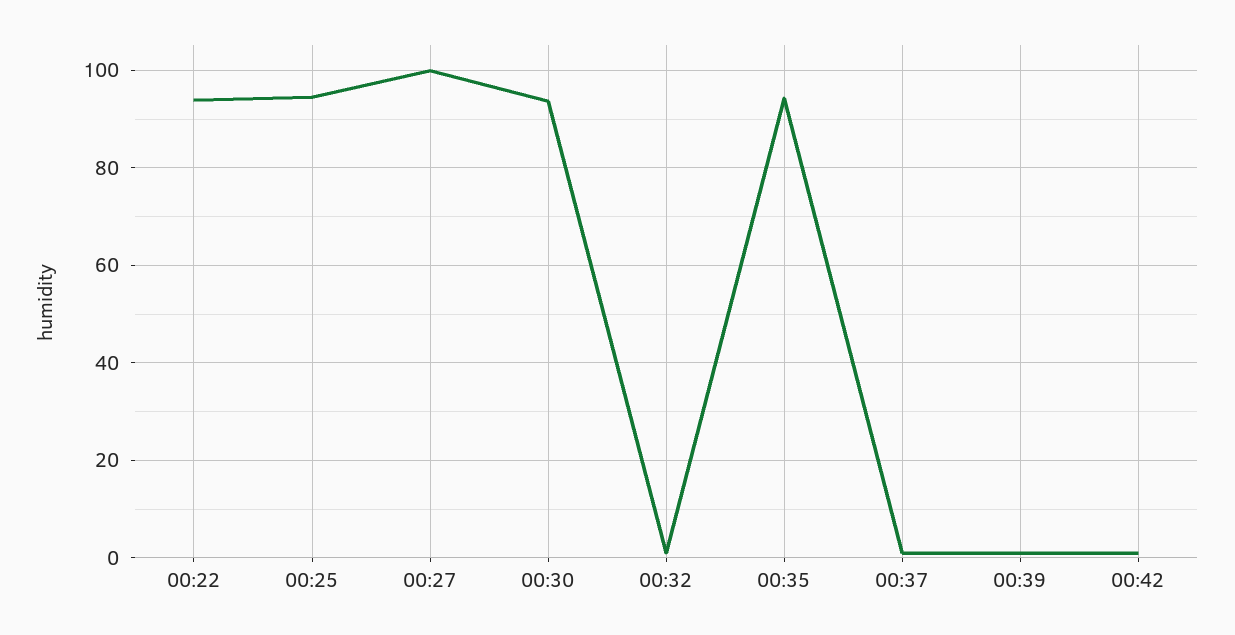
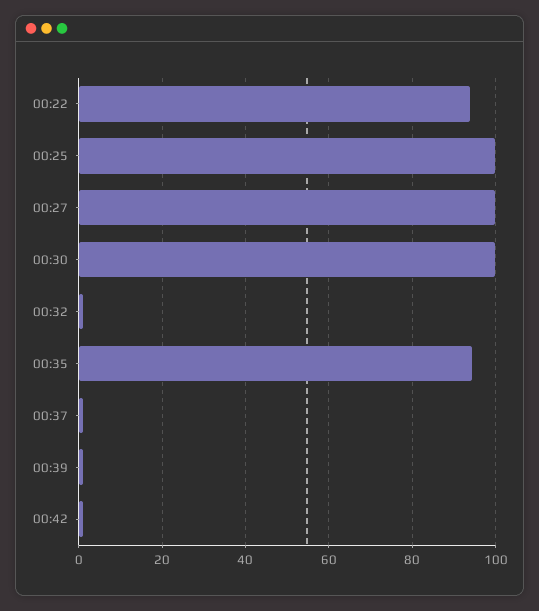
  {
    "00:22": 94,
-   "00:25": 94,
+   "00:25": 100,
    "00:27": 100,
-   "00:30": 94,
+   "00:30": 100,
    "00:32": 2,
    "00:35": 94,
    "00:37": 2,
    "00:39": 2,
    "00:42": 2
  }

